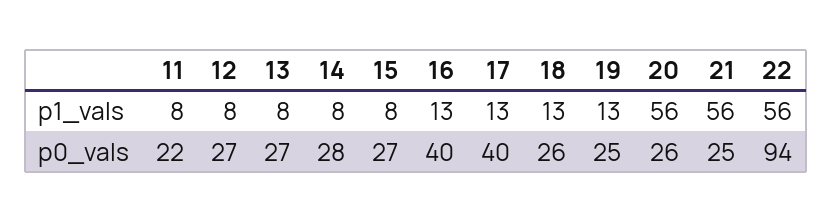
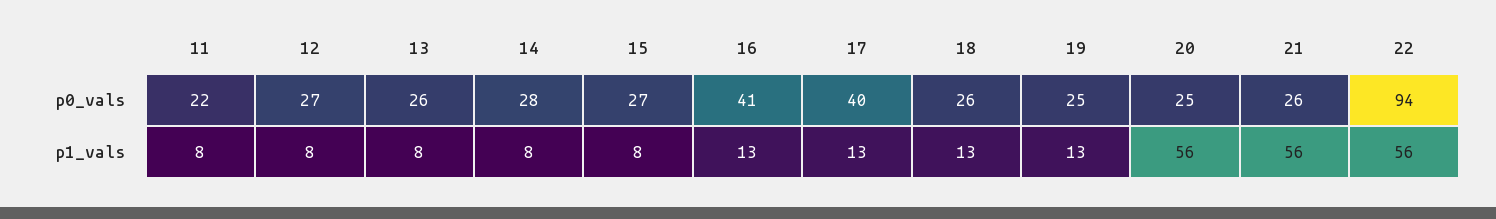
  {
    "11": {
      "p1_vals": 8,
      "p0_vals": 22
    },
    "12": {
      "p1_vals": 8,
      "p0_vals": 27
    },
    "13": {
      "p1_vals": 8,
-     "p0_vals": 27
+     "p0_vals": 26
    },
    "14": {
      "p1_vals": 8,
      "p0_vals": 28
    },
    "15": {
      "p1_vals": 8,
      "p0_vals": 27
    },
    "16": {
      "p1_vals": 13,
-     "p0_vals": 40
+     "p0_vals": 41
    },
    "17": {
      "p1_vals": 13,
      "p0_vals": 40
    },
    "18": {
      "p1_vals": 13,
      "p0_vals": 26
    },
    "19": {
      "p1_vals": 13,
      "p0_vals": 25
    },
    "20": {
      "p1_vals": 56,
-     "p0_vals": 26
+     "p0_vals": 25
    },
    "21": {
      "p1_vals": 56,
-     "p0_vals": 25
+     "p0_vals": 26
    },
    "22": {
      "p1_vals": 56,
      "p0_vals": 94
    }
  }

